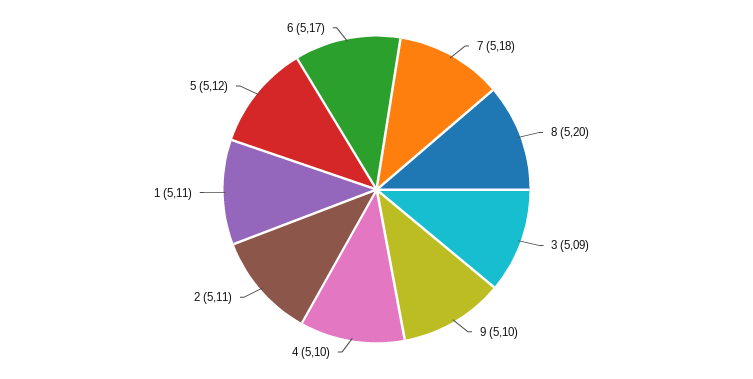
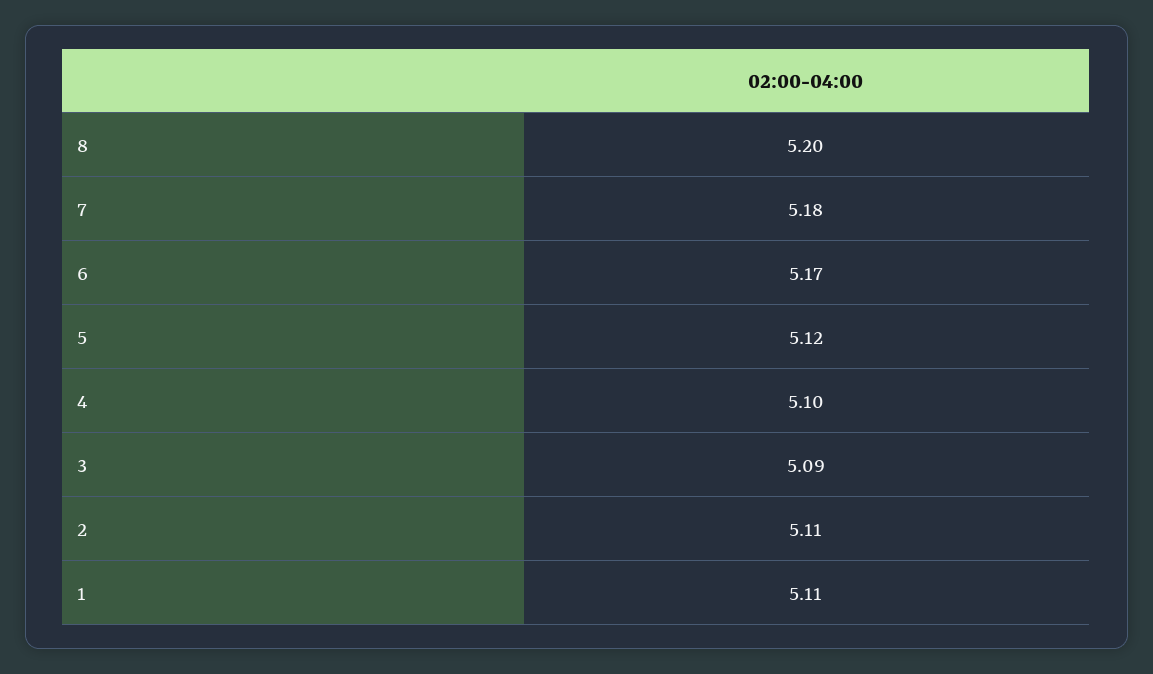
  {
    "7": 5.18,
    "8": 5.2,
    "3": 5.09,
-   "9": 5.1,
    "4": 5.1,
    "2": 5.11,
    "1": 5.11,
    "5": 5.12,
    "6": 5.17
  }

